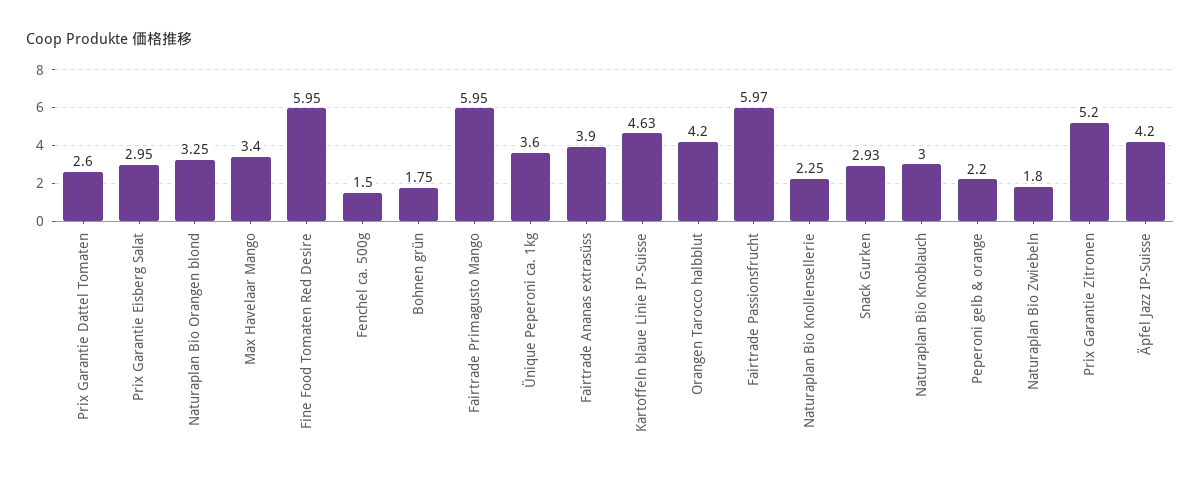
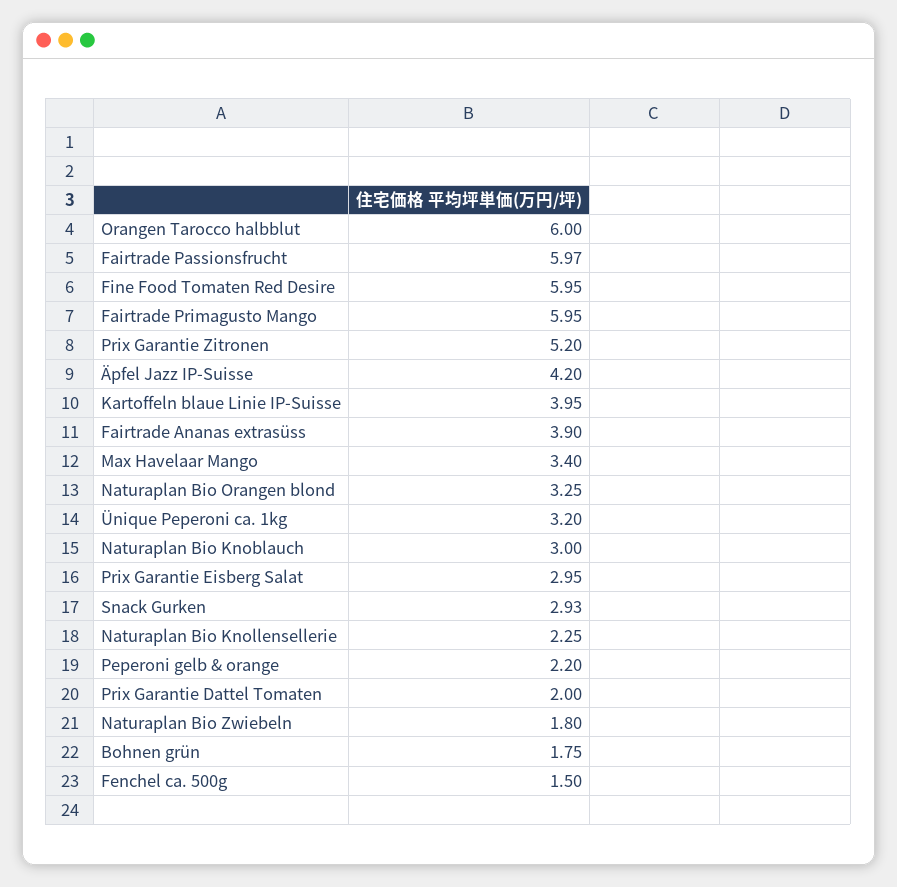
  {
-   "Prix Garantie Dattel Tomaten": 2.6,
+   "Prix Garantie Dattel Tomaten": 2,
    "Prix Garantie Eisberg Salat": 2.95,
    "Naturaplan Bio Orangen blond": 3.25,
    "Max Havelaar Mango": 3.4,
    "Fine Food Tomaten Red Desire": 5.95,
    "Fenchel ca. 500g": 1.5,
    "Bohnen grün": 1.75,
    "Fairtrade Primagusto Mango": 5.95,
-   "Ünique Peperoni ca. 1kg": 3.6,
+   "Ünique Peperoni ca. 1kg": 3.2,
    "Fairtrade Ananas extrasüss": 3.9,
-   "Kartoffeln blaue Linie IP-Suisse": 4.63,
+   "Kartoffeln blaue Linie IP-Suisse": 3.95,
-   "Orangen Tarocco halbblut": 4.2,
+   "Orangen Tarocco halbblut": 6,
    "Fairtrade Passionsfrucht": 5.97,
    "Naturaplan Bio Knollensellerie": 2.25,
    "Snack Gurken": 2.93,
    "Naturaplan Bio Knoblauch": 3,
    "Peperoni gelb & orange": 2.2,
    "Naturaplan Bio Zwiebeln": 1.8,
    "Prix Garantie Zitronen": 5.2,
    "Äpfel Jazz IP-Suisse": 4.2
  }

